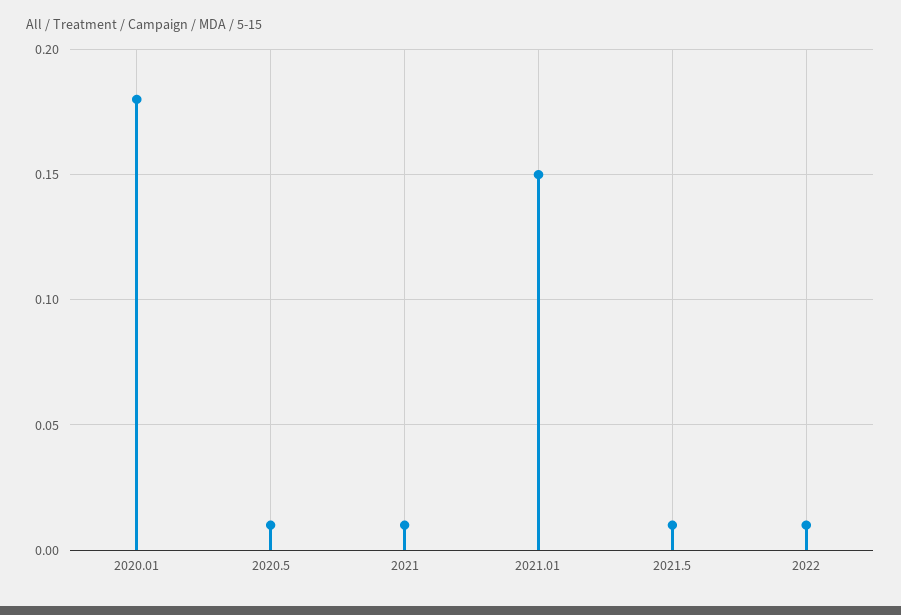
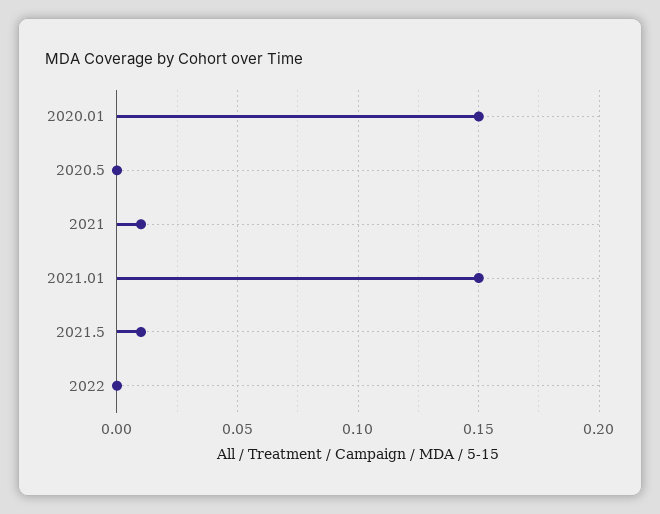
  {
-   "2020.01": 0.18,
+   "2020.01": 0.15,
-   "2020.5": 0.01,
+   "2020.5": 0,
    "2021": 0.01,
    "2021.01": 0.15,
    "2021.5": 0.01,
-   "2022": 0.01
+   "2022": 0
  }

